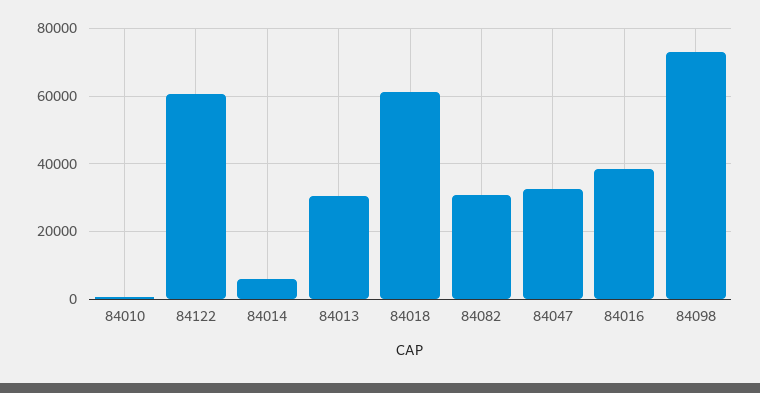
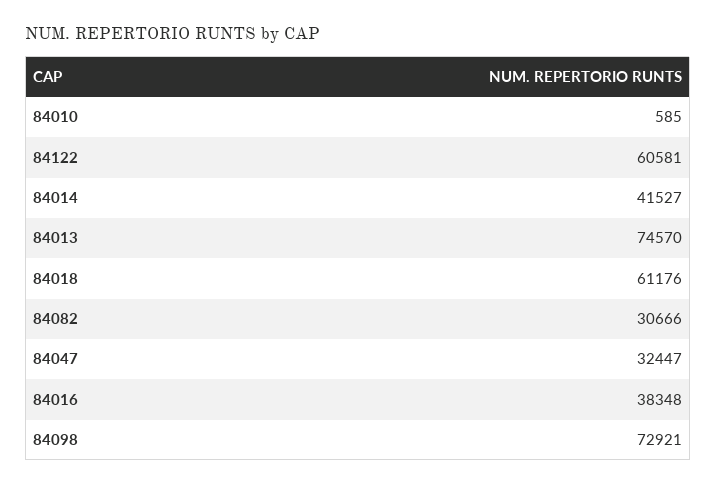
  {
    "84010": 585,
    "84122": 60581,
-   "84014": 6000,
+   "84014": 41527,
-   "84013": 30000,
+   "84013": 74570,
    "84018": 61176,
    "84082": 30666,
    "84047": 32447,
    "84016": 38348,
    "84098": 72921
  }

